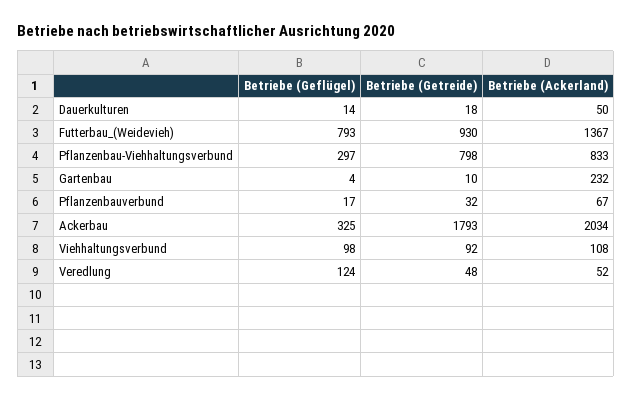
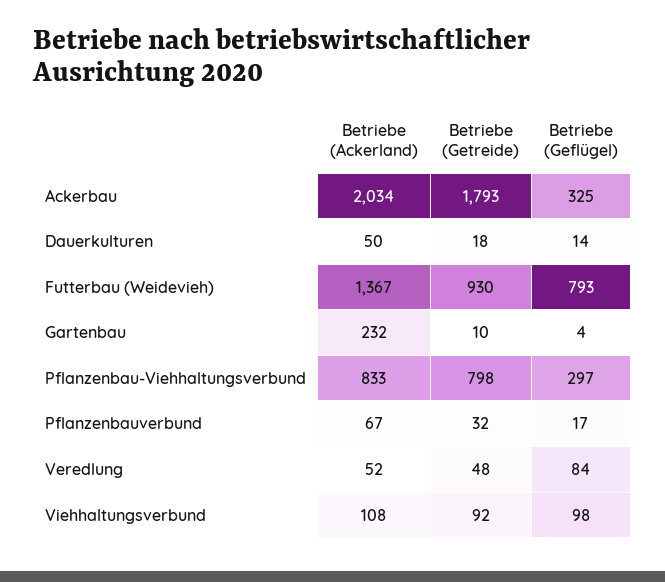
  {
    "Betriebe (Geflügel)": {
      "Dauerkulturen": 14,
      "Futterbau_(Weidevieh)": 793,
      "Pflanzenbau-Viehhaltungsverbund": 297,
      "Gartenbau": 4,
      "Pflanzenbauverbund": 17,
      "Ackerbau": 325,
      "Viehhaltungsverbund": 98,
-     "Veredlung": 124
+     "Veredlung": 84
    },
    "Betriebe (Getreide)": {
      "Dauerkulturen": 18,
      "Futterbau_(Weidevieh)": 930,
      "Pflanzenbau-Viehhaltungsverbund": 798,
      "Gartenbau": 10,
      "Pflanzenbauverbund": 32,
      "Ackerbau": 1793,
      "Viehhaltungsverbund": 92,
      "Veredlung": 48
    },
    "Betriebe (Ackerland)": {
      "Dauerkulturen": 50,
      "Futterbau_(Weidevieh)": 1367,
      "Pflanzenbau-Viehhaltungsverbund": 833,
      "Gartenbau": 232,
      "Pflanzenbauverbund": 67,
      "Ackerbau": 2034,
      "Viehhaltungsverbund": 108,
      "Veredlung": 52
    }
  }

